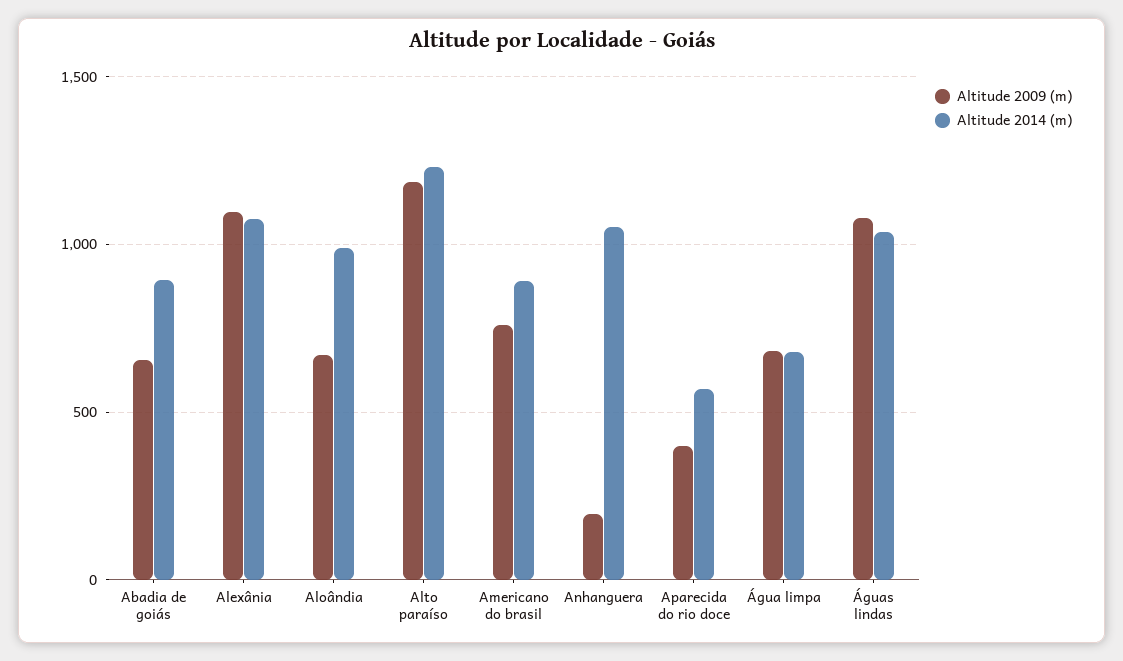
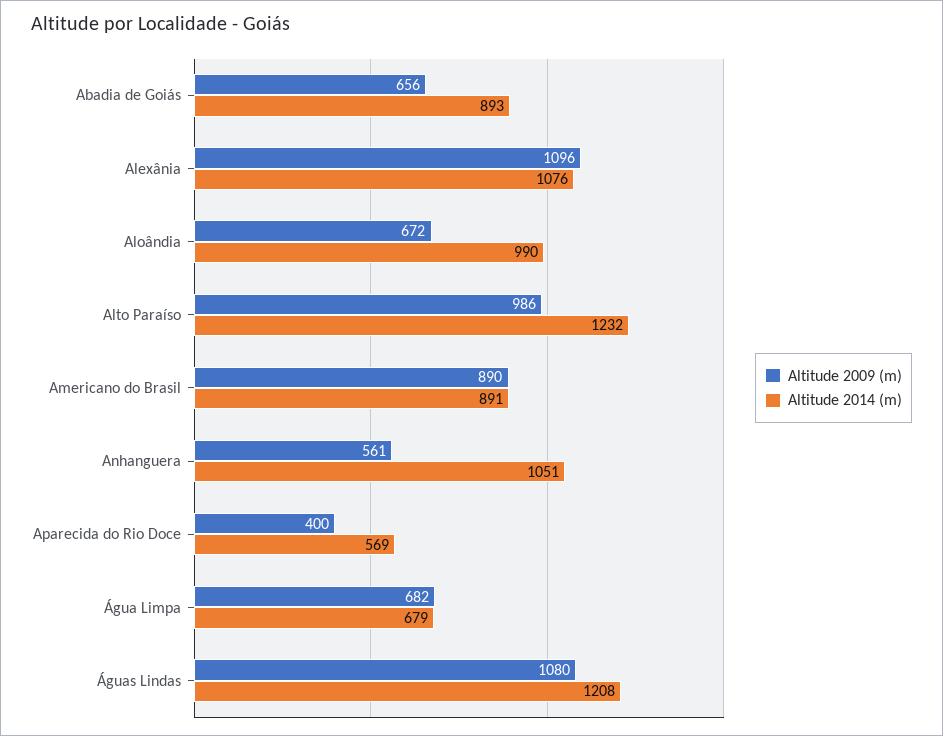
  {
    "Altitude 2009 (m)": {
      "Abadia de goiás": 656,
      "Alexânia": 1096,
      "Aloândia": 672,
-     "Alto paraíso": 1200,
+     "Alto paraíso": 986,
-     "Americano do brasil": 750,
+     "Americano do brasil": 890,
-     "Anhanguera": 200,
+     "Anhanguera": 561,
      "Aparecida do rio doce": 400,
      "Água limpa": 682,
      "Águas lindas": 1080
    },
    "Altitude 2014 (m)": {
      "Abadia de goiás": 893,
      "Alexânia": 1076,
      "Aloândia": 990,
      "Alto paraíso": 1232,
      "Americano do brasil": 891,
      "Anhanguera": 1051,
      "Aparecida do rio doce": 569,
      "Água limpa": 679,
-     "Águas lindas": 1050
+     "Águas lindas": 1208
    }
  }

